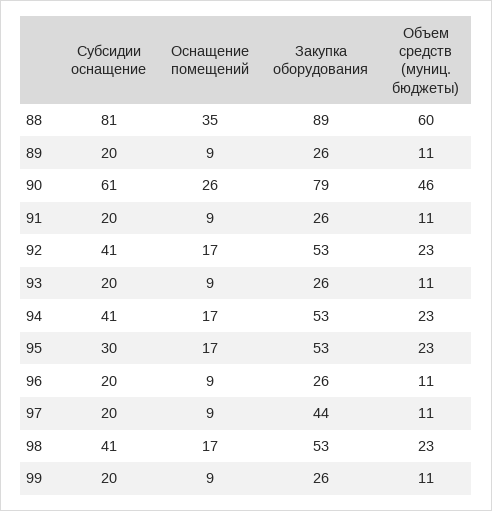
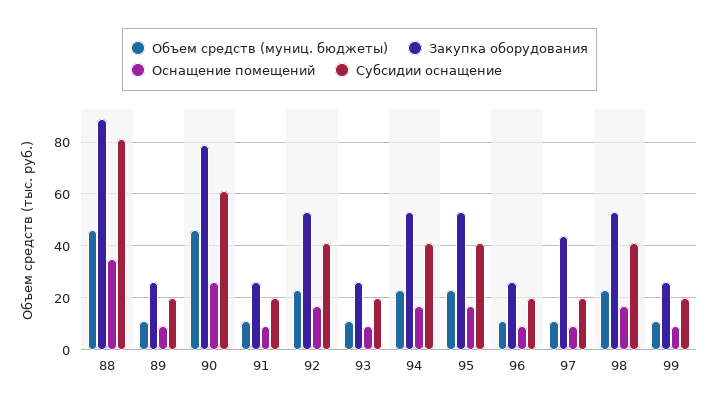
  {
    "Субсидии оснащение": {
      "88": 81,
      "89": 20,
      "90": 61,
      "91": 20,
      "92": 41,
      "93": 20,
      "94": 41,
-     "95": 30,
+     "95": 40,
      "96": 20,
      "97": 20,
      "98": 41,
      "99": 20
    },
    "Оснащение помещений": {
      "88": 35,
      "89": 9,
      "90": 26,
      "91": 9,
      "92": 17,
      "93": 9,
      "94": 17,
      "95": 17,
      "96": 9,
      "97": 9,
      "98": 17,
      "99": 9
    },
    "Закупка оборудования": {
      "88": 89,
      "89": 26,
      "90": 79,
      "91": 26,
      "92": 53,
      "93": 26,
      "94": 53,
      "95": 53,
      "96": 26,
      "97": 44,
      "98": 53,
      "99": 26
    },
    "Объем средств (муниц. бюджеты)": {
-     "88": 60,
+     "88": 45,
      "89": 11,
      "90": 46,
      "91": 11,
      "92": 23,
      "93": 11,
      "94": 23,
      "95": 23,
      "96": 11,
      "97": 11,
      "98": 23,
      "99": 11
    }
  }

